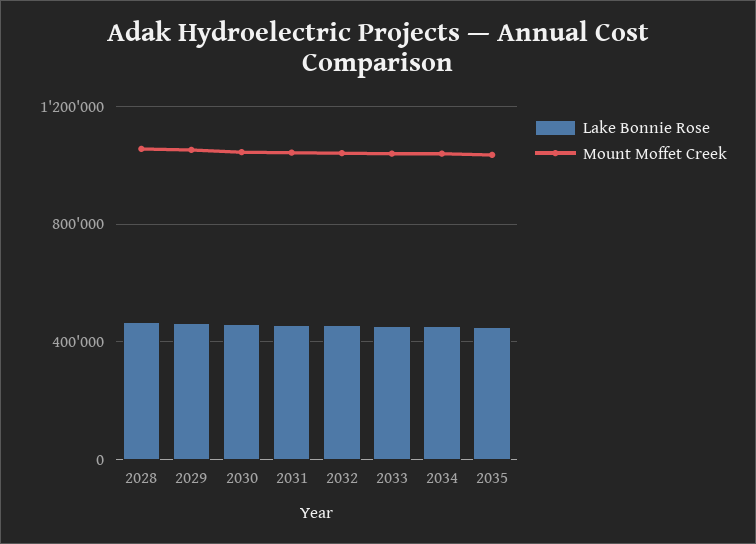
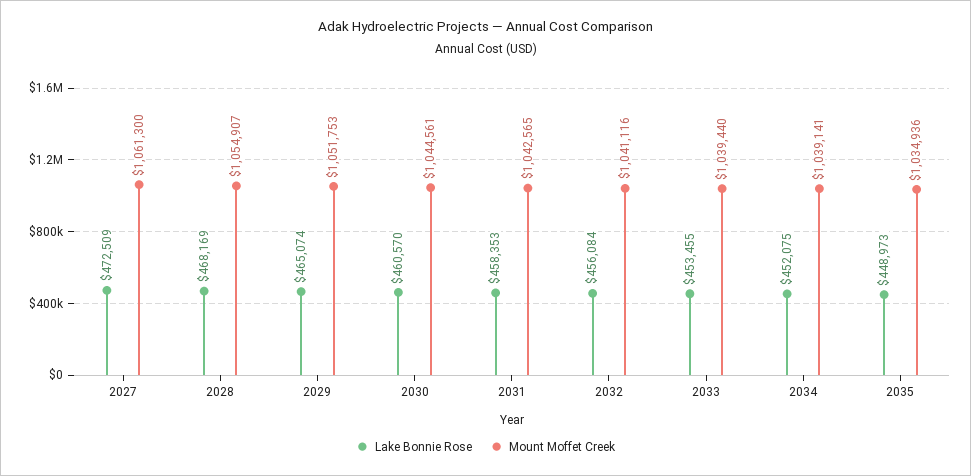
  {
    "Lake Bonnie Rose": {
      "2028": 468169,
      "2029": 465074,
      "2030": 460570,
      "2031": 458353,
      "2032": 456084,
      "2033": 453455,
      "2034": 452075,
-     "2035": 448973
+     "2035": 448973,
+     "2027": 472509
    },
    "Mount Moffet Creek": {
      "2028": 1054907,
      "2029": 1051753,
      "2030": 1044561,
      "2031": 1042565,
      "2032": 1041116,
      "2033": 1039440,
      "2034": 1039141,
-     "2035": 1034936
+     "2035": 1034936,
+     "2027": 1061300
    }
  }

